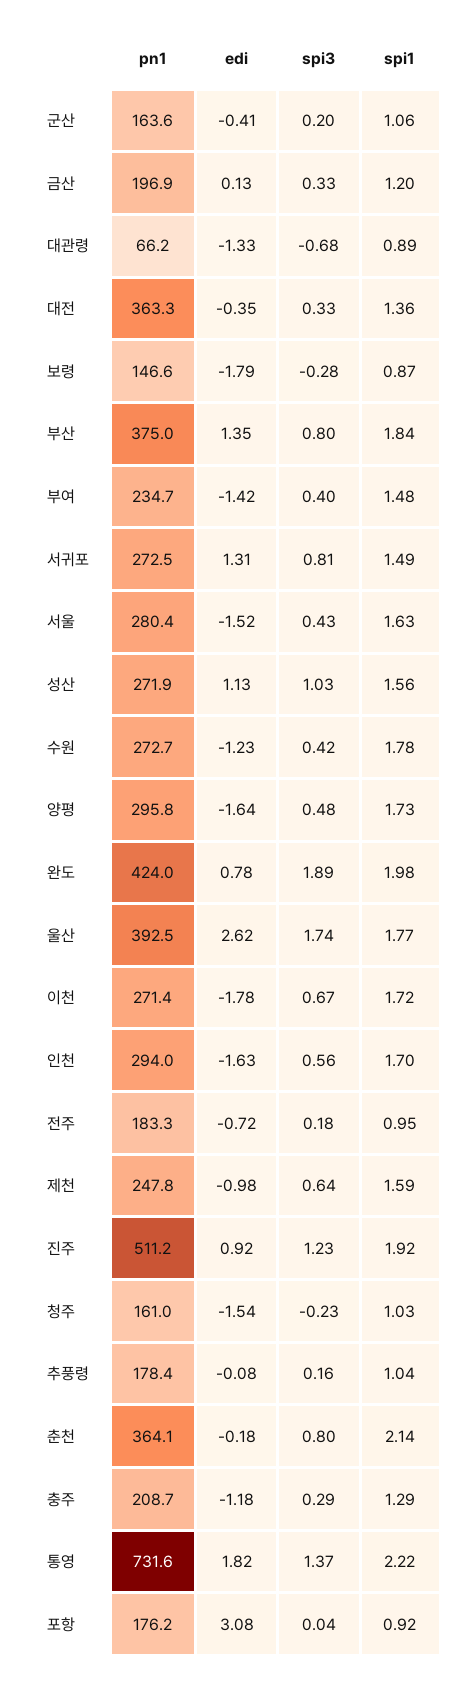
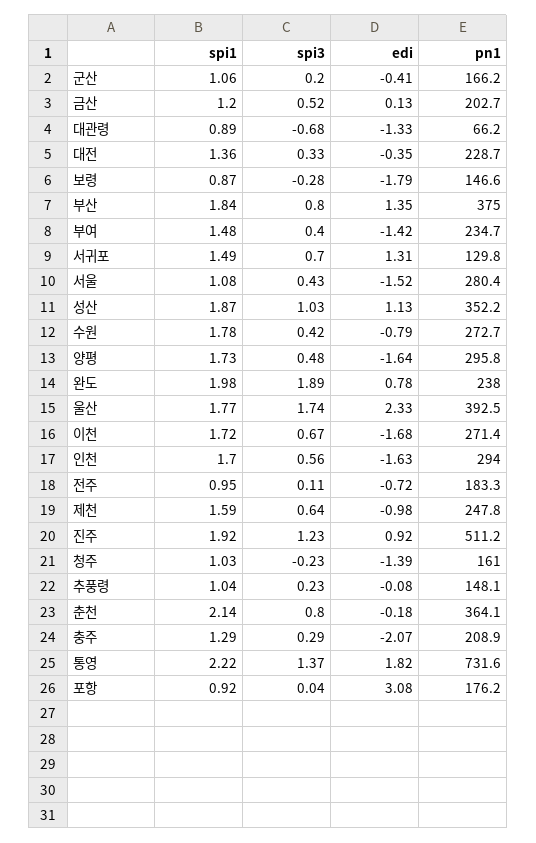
  {
    "pn1": {
-     "군산": 163.6,
+     "군산": 166.2,
-     "금산": 196.9,
+     "금산": 202.7,
      "대관령": 66.2,
-     "대전": 363.3,
+     "대전": 228.7,
      "보령": 146.6,
      "부산": 375,
      "부여": 234.7,
-     "서귀포": 272.5,
+     "서귀포": 129.8,
      "서울": 280.4,
-     "성산": 271.9,
+     "성산": 352.2,
      "수원": 272.7,
      "양평": 295.8,
-     "완도": 424,
+     "완도": 238,
      "울산": 392.5,
      "이천": 271.4,
      "인천": 294,
      "전주": 183.3,
      "제천": 247.8,
      "진주": 511.2,
      "청주": 161,
-     "추풍령": 178.4,
+     "추풍령": 148.1,
      "춘천": 364.1,
-     "충주": 208.7,
+     "충주": 208.9,
      "통영": 731.6,
      "포항": 176.2
    },
    "edi": {
      "군산": -0.41,
      "금산": 0.13,
      "대관령": -1.33,
      "대전": -0.35,
      "보령": -1.79,
      "부산": 1.35,
      "부여": -1.42,
      "서귀포": 1.31,
      "서울": -1.52,
      "성산": 1.13,
-     "수원": -1.23,
+     "수원": -0.79,
      "양평": -1.64,
      "완도": 0.78,
-     "울산": 2.62,
+     "울산": 2.33,
-     "이천": -1.78,
+     "이천": -1.68,
      "인천": -1.63,
      "전주": -0.72,
      "제천": -0.98,
      "진주": 0.92,
-     "청주": -1.54,
+     "청주": -1.39,
      "추풍령": -0.08,
      "춘천": -0.18,
-     "충주": -1.18,
+     "충주": -2.07,
      "통영": 1.82,
      "포항": 3.08
    },
    "spi3": {
      "군산": 0.2,
-     "금산": 0.33,
+     "금산": 0.52,
      "대관령": -0.68,
      "대전": 0.33,
      "보령": -0.28,
      "부산": 0.8,
      "부여": 0.4,
-     "서귀포": 0.81,
+     "서귀포": 0.7,
      "서울": 0.43,
      "성산": 1.03,
      "수원": 0.42,
      "양평": 0.48,
      "완도": 1.89,
      "울산": 1.74,
      "이천": 0.67,
      "인천": 0.56,
-     "전주": 0.18,
+     "전주": 0.11,
      "제천": 0.64,
      "진주": 1.23,
      "청주": -0.23,
-     "추풍령": 0.16,
+     "추풍령": 0.23,
      "춘천": 0.8,
      "충주": 0.29,
      "통영": 1.37,
      "포항": 0.04
    },
    "spi1": {
      "군산": 1.06,
      "금산": 1.2,
      "대관령": 0.89,
      "대전": 1.36,
      "보령": 0.87,
      "부산": 1.84,
      "부여": 1.48,
      "서귀포": 1.49,
-     "서울": 1.63,
+     "서울": 1.08,
-     "성산": 1.56,
+     "성산": 1.87,
      "수원": 1.78,
      "양평": 1.73,
      "완도": 1.98,
      "울산": 1.77,
      "이천": 1.72,
      "인천": 1.7,
      "전주": 0.95,
      "제천": 1.59,
      "진주": 1.92,
      "청주": 1.03,
      "추풍령": 1.04,
      "춘천": 2.14,
      "충주": 1.29,
      "통영": 2.22,
      "포항": 0.92
    }
  }

